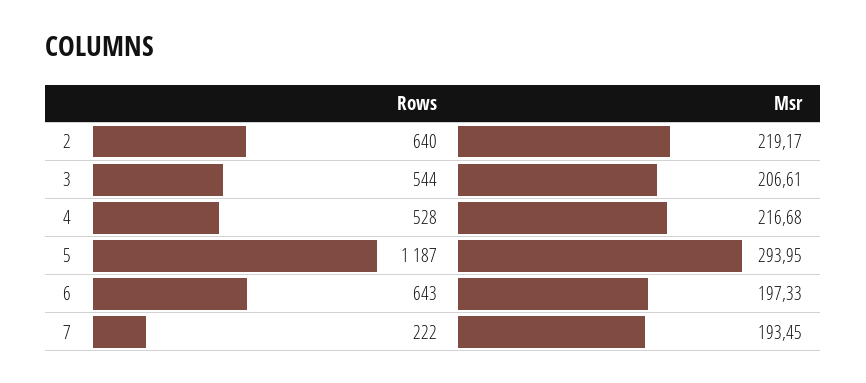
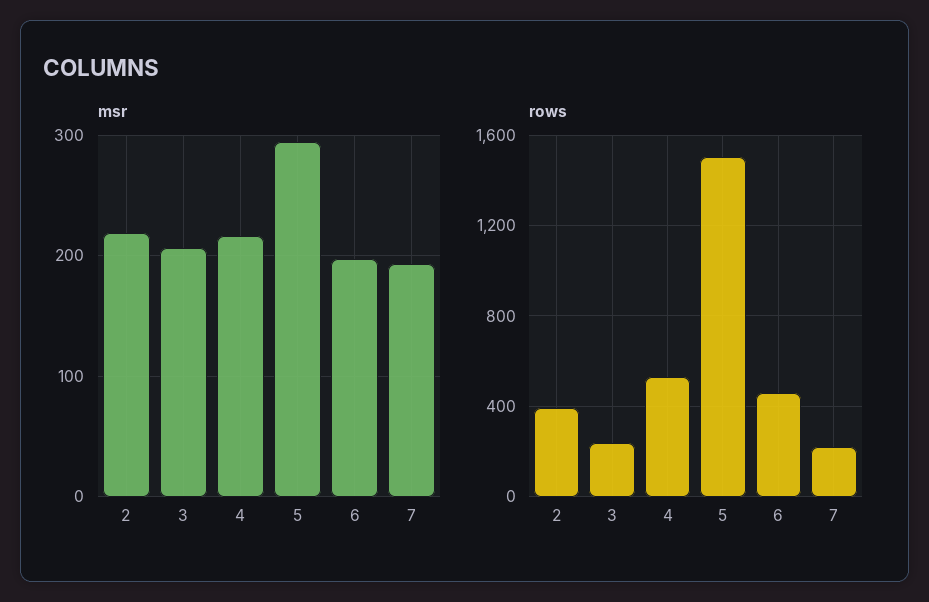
  {
    "Rows": {
-     "2": 640,
+     "2": 400,
-     "3": 544,
+     "3": 250,
      "4": 528,
-     "5": 1187,
+     "5": 1500,
-     "6": 643,
+     "6": 450,
      "7": 222
    },
    "Msr": {
      "2": 219.17,
      "3": 206.61,
      "4": 216.68,
      "5": 293.95,
      "6": 197.33,
      "7": 193.45
    }
  }

